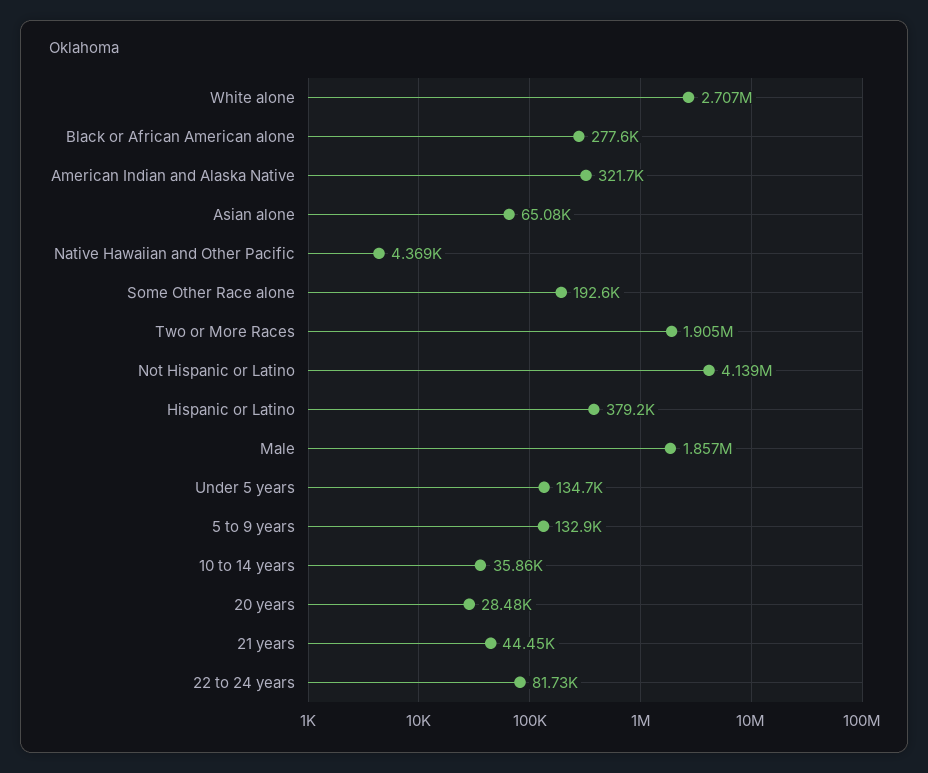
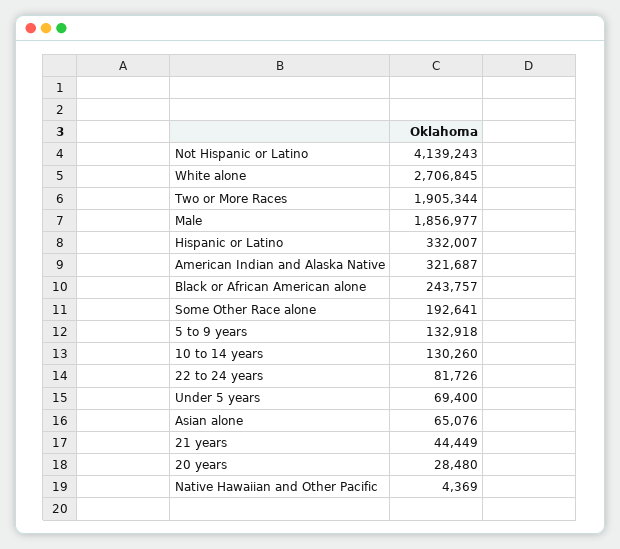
  {
    "White alone": 2706845,
-   "Black or African American alone": 277600,
+   "Black or African American alone": 243757,
    "American Indian and Alaska Native": 321687,
    "Asian alone": 65076,
    "Native Hawaiian and Other Pacific": 4369,
    "Some Other Race alone": 192641,
    "Two or More Races": 1905344,
    "Not Hispanic or Latino": 4139243,
-   "Hispanic or Latino": 379200,
+   "Hispanic or Latino": 332007,
    "Male": 1856977,
-   "Under 5 years": 134700,
+   "Under 5 years": 69400,
    "5 to 9 years": 132918,
-   "10 to 14 years": 35860,
+   "10 to 14 years": 130260,
    "20 years": 28480,
    "21 years": 44449,
    "22 to 24 years": 81726
  }

